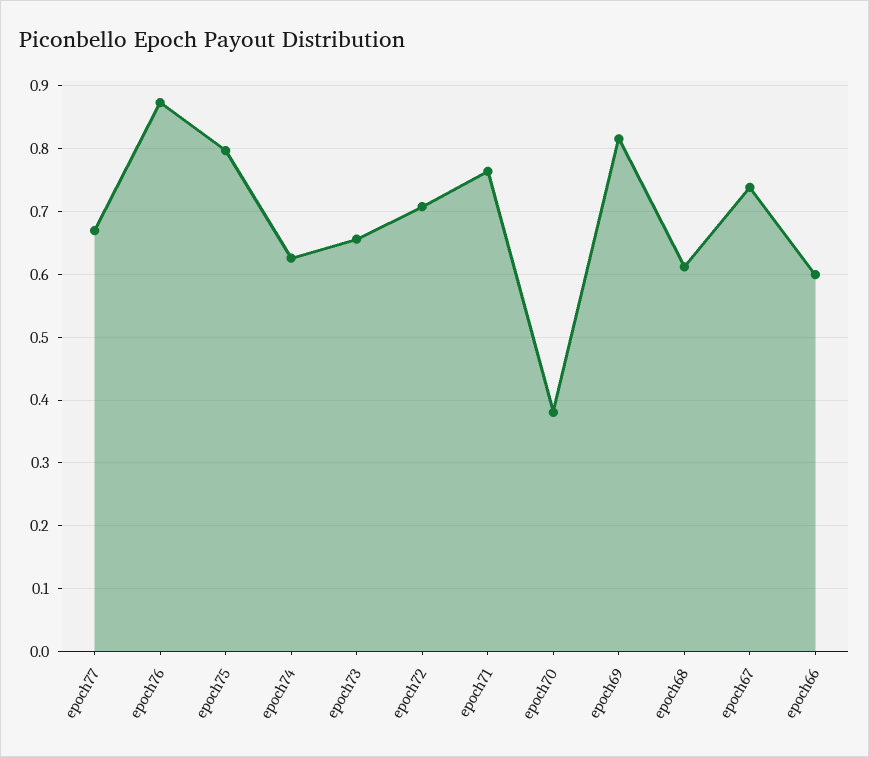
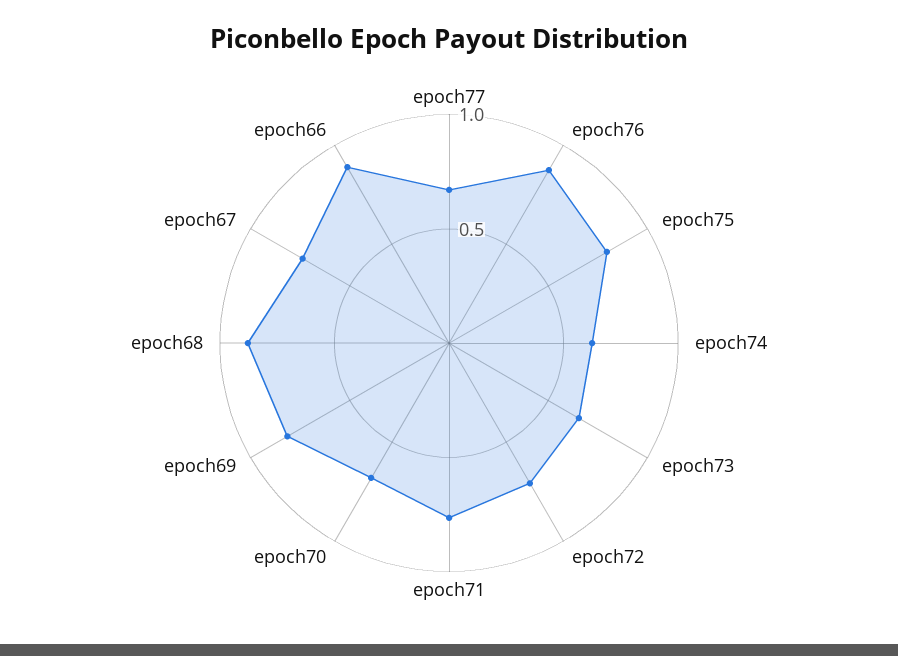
  {
    "epoch77": 0.67,
    "epoch76": 0.87,
    "epoch75": 0.8,
    "epoch74": 0.63,
    "epoch73": 0.66,
    "epoch72": 0.71,
    "epoch71": 0.76,
-   "epoch70": 0.38,
+   "epoch70": 0.7,
    "epoch69": 0.82,
-   "epoch68": 0.61,
+   "epoch68": 0.9,
    "epoch67": 0.74,
-   "epoch66": 0.6
+   "epoch66": 0.9
  }

